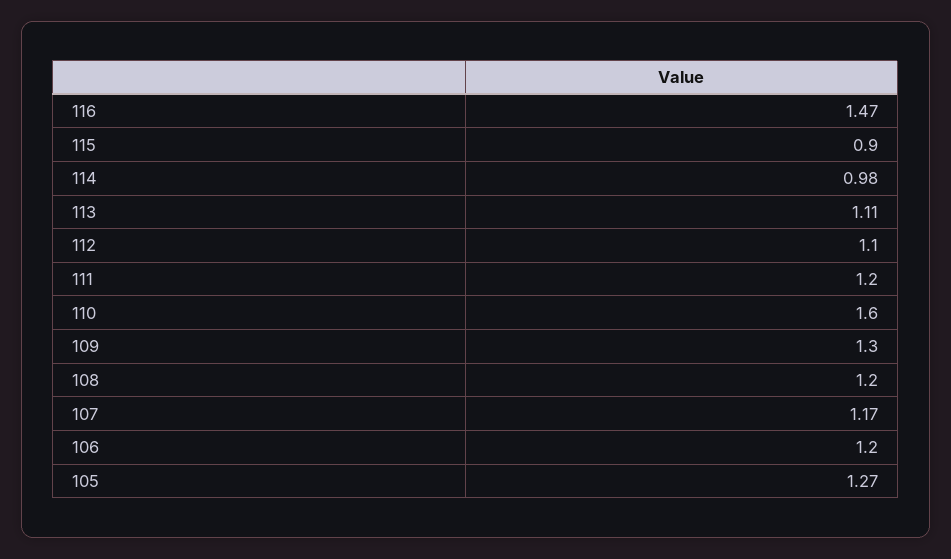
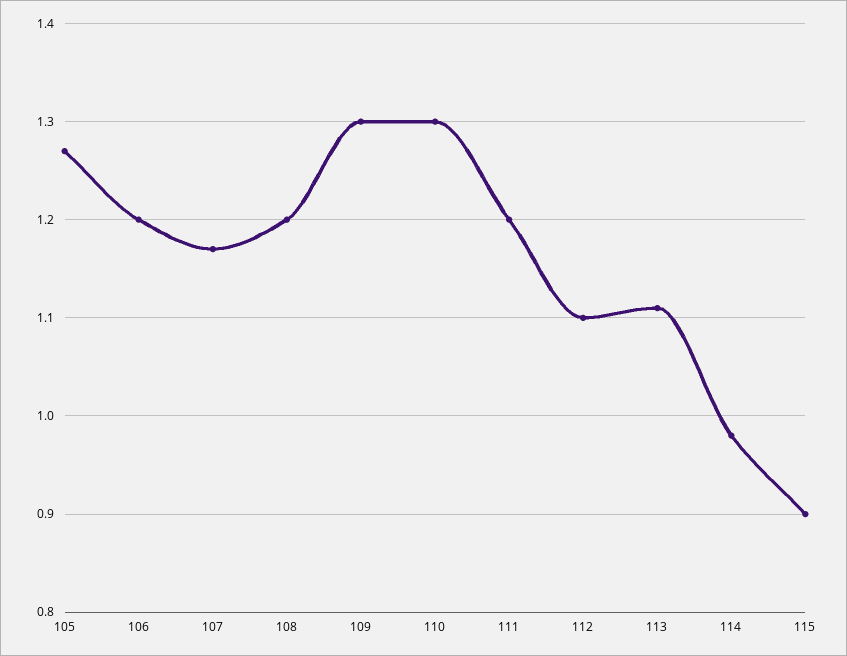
  {
-   "116": 1.47,
    "115": 0.9,
    "114": 0.98,
    "113": 1.11,
    "112": 1.1,
    "111": 1.2,
-   "110": 1.6,
+   "110": 1.3,
    "109": 1.3,
    "108": 1.2,
    "107": 1.17,
    "106": 1.2,
    "105": 1.27
  }

